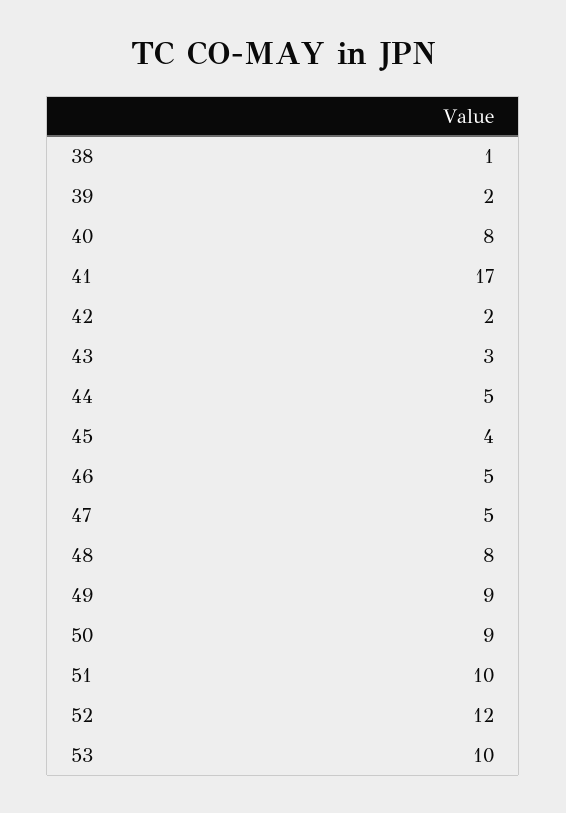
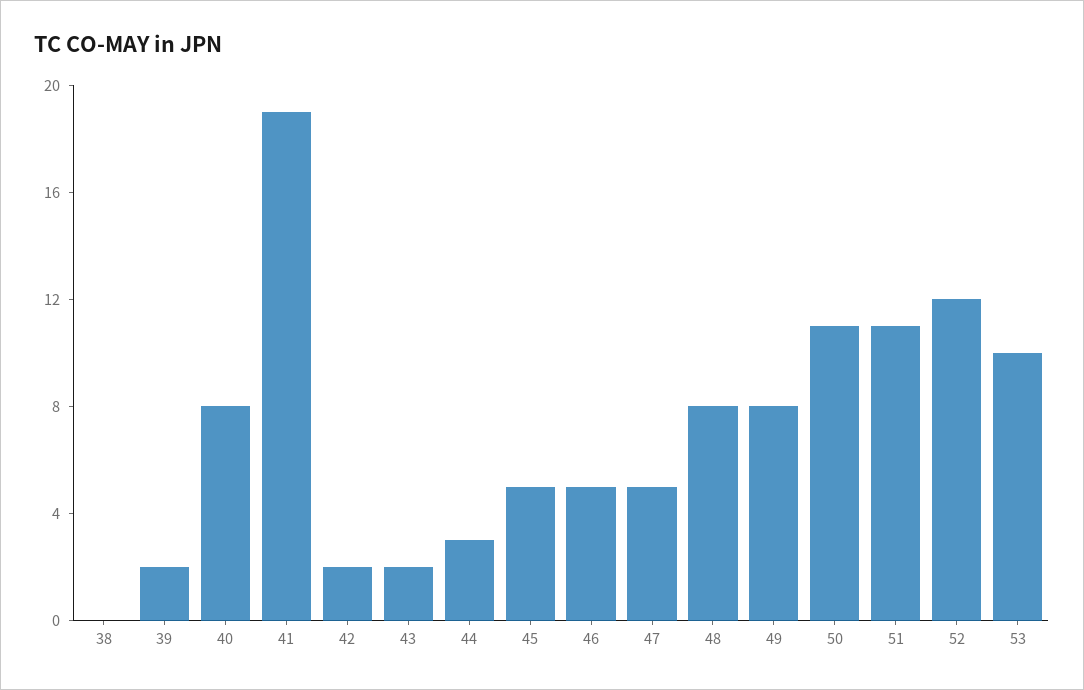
  {
-   "38": 1,
+   "38": 0,
    "39": 2,
    "40": 8,
-   "41": 17,
+   "41": 19,
    "42": 2,
-   "43": 3,
+   "43": 2,
-   "44": 5,
+   "44": 3,
-   "45": 4,
+   "45": 5,
    "46": 5,
    "47": 5,
    "48": 8,
-   "49": 9,
+   "49": 8,
-   "50": 9,
+   "50": 11,
-   "51": 10,
+   "51": 11,
    "52": 12,
    "53": 10
  }

